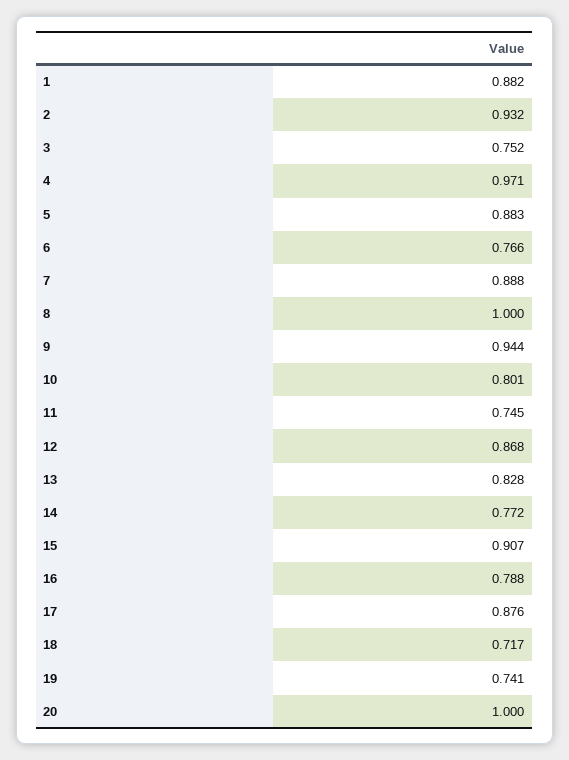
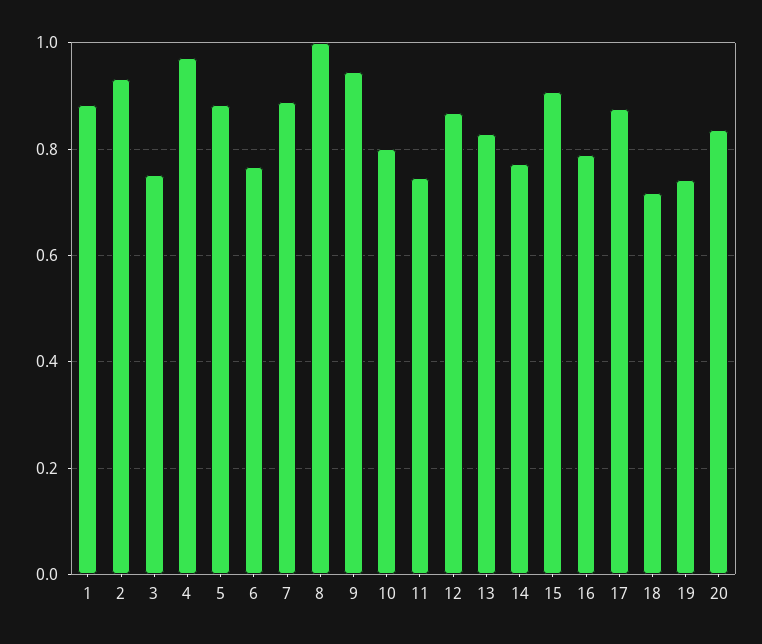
  {
    "1": 0.882,
    "2": 0.932,
    "3": 0.752,
    "4": 0.971,
    "5": 0.883,
    "6": 0.766,
    "7": 0.888,
    "8": 1,
    "9": 0.944,
    "10": 0.801,
    "11": 0.745,
    "12": 0.868,
    "13": 0.828,
    "14": 0.772,
    "15": 0.907,
    "16": 0.788,
    "17": 0.876,
    "18": 0.717,
    "19": 0.741,
-   "20": 1
+   "20": 0.84
  }

